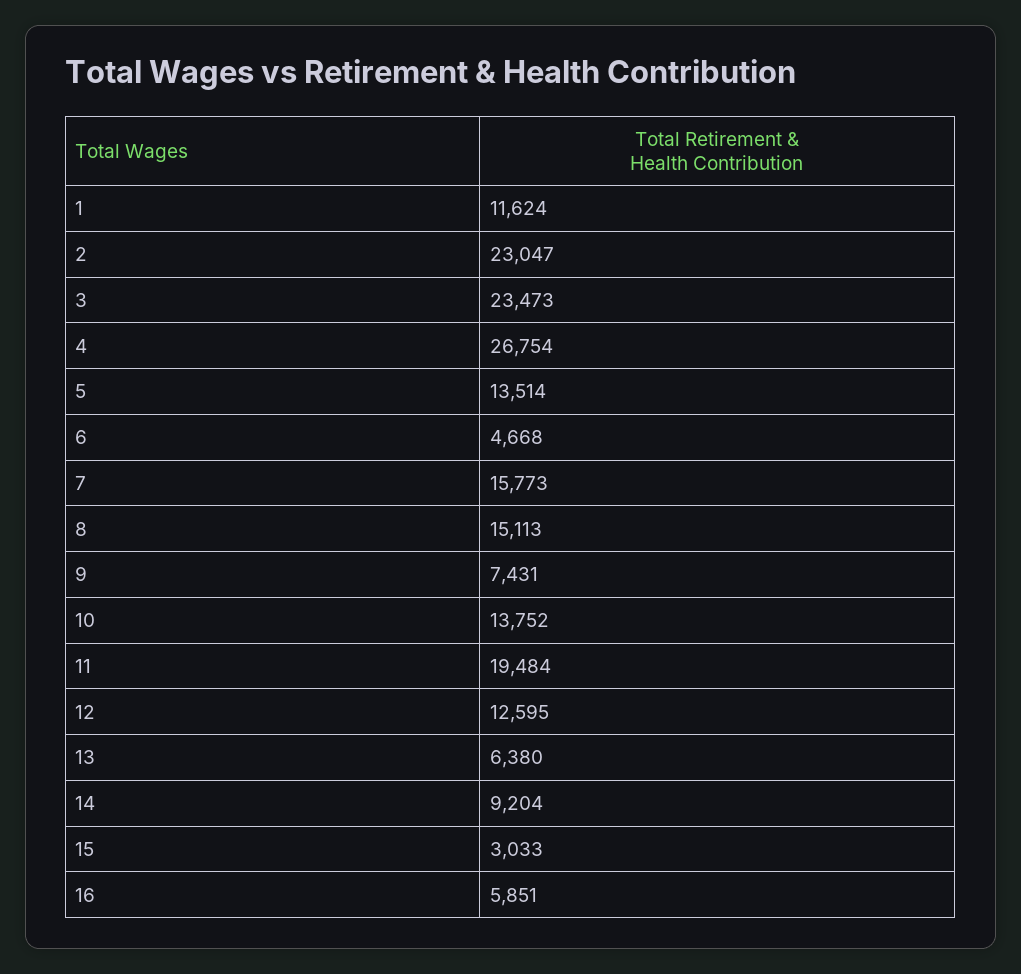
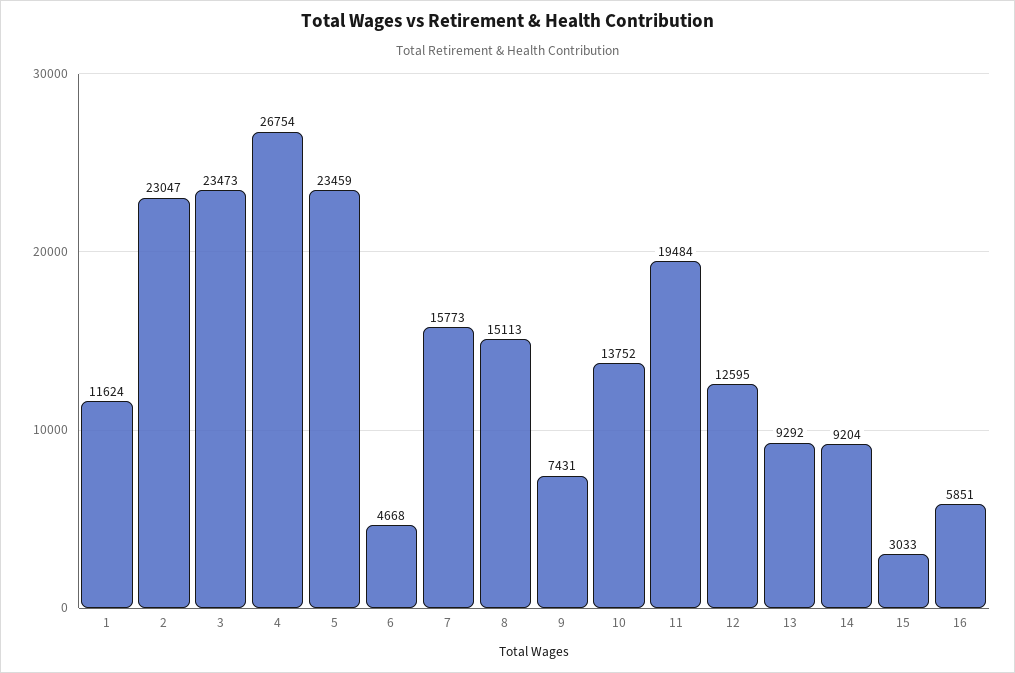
  {
    "1": 11624,
    "2": 23047,
    "3": 23473,
    "4": 26754,
-   "5": 13514,
+   "5": 23459,
    "6": 4668,
    "7": 15773,
    "8": 15113,
    "9": 7431,
    "10": 13752,
    "11": 19484,
    "12": 12595,
-   "13": 6380,
+   "13": 9292,
    "14": 9204,
    "15": 3033,
    "16": 5851
  }

